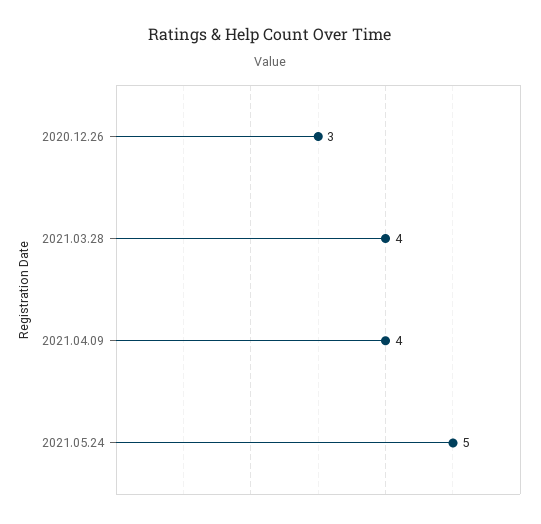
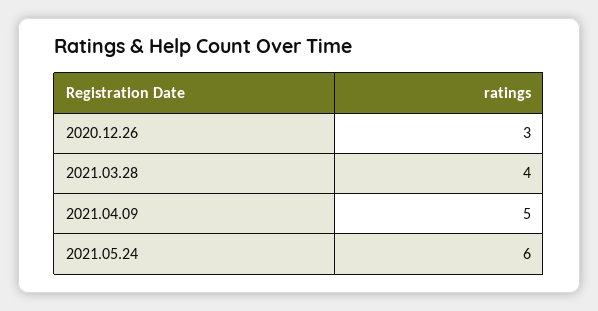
  {
    "2020.12.26": 3,
    "2021.03.28": 4,
-   "2021.04.09": 4,
+   "2021.04.09": 5,
-   "2021.05.24": 5
+   "2021.05.24": 6
  }

